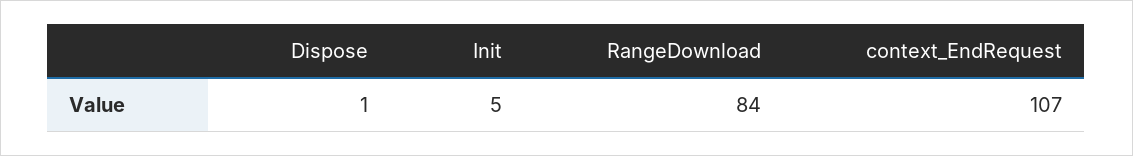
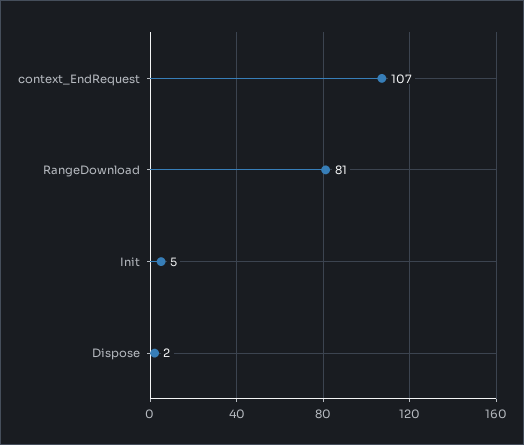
  {
-   "Dispose": 1,
+   "Dispose": 2,
    "Init": 5,
-   "RangeDownload": 84,
+   "RangeDownload": 81,
    "context_EndRequest": 107
  }

